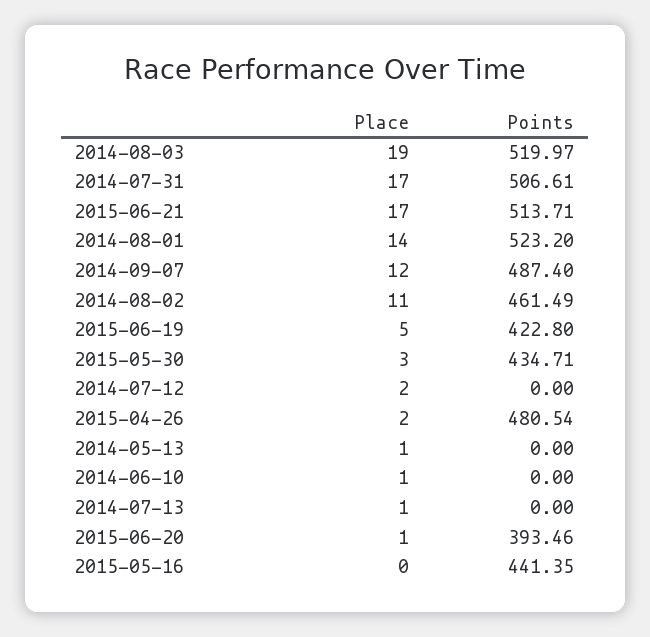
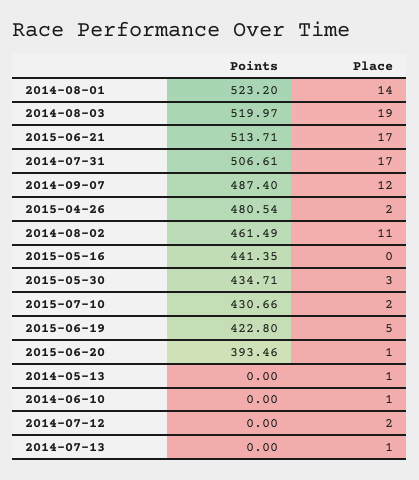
  {
    "Place": {
      "2014-08-03": 19,
      "2014-07-31": 17,
      "2015-06-21": 17,
      "2014-08-01": 14,
      "2014-09-07": 12,
      "2014-08-02": 11,
      "2015-06-19": 5,
      "2015-05-30": 3,
      "2014-07-12": 2,
      "2015-04-26": 2,
      "2014-05-13": 1,
      "2014-06-10": 1,
      "2014-07-13": 1,
      "2015-06-20": 1,
-     "2015-05-16": 0
+     "2015-05-16": 0,
+     "2015-07-10": 2
    },
    "Points": {
      "2014-08-03": 519.97,
      "2014-07-31": 506.61,
      "2015-06-21": 513.71,
      "2014-08-01": 523.2,
      "2014-09-07": 487.4,
      "2014-08-02": 461.49,
      "2015-06-19": 422.8,
      "2015-05-30": 434.71,
      "2014-07-12": 0,
      "2015-04-26": 480.54,
      "2014-05-13": 0,
      "2014-06-10": 0,
      "2014-07-13": 0,
      "2015-06-20": 393.46,
-     "2015-05-16": 441.35
+     "2015-05-16": 441.35,
+     "2015-07-10": 430.66
    }
  }

